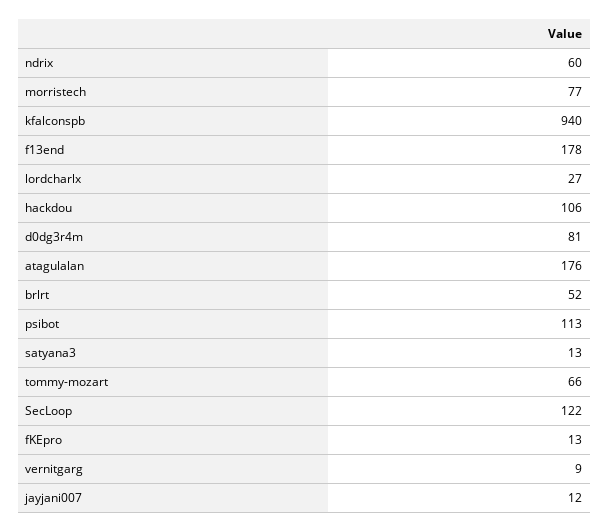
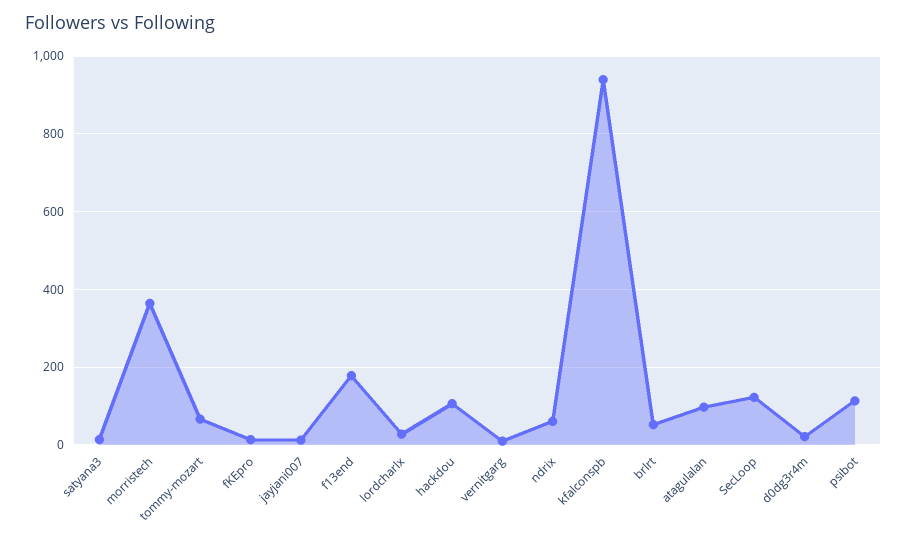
  {
    "ndrix": 60,
-   "morristech": 77,
+   "morristech": 360,
    "kfalconspb": 940,
    "f13end": 178,
    "lordcharlx": 27,
    "hackdou": 106,
-   "d0dg3r4m": 81,
+   "d0dg3r4m": 20,
-   "atagulalan": 176,
+   "atagulalan": 100,
    "brlrt": 52,
    "psibot": 113,
    "satyana3": 13,
    "tommy-mozart": 66,
    "SecLoop": 122,
    "fKEpro": 13,
    "vernitgarg": 9,
    "jayjani007": 12
  }

